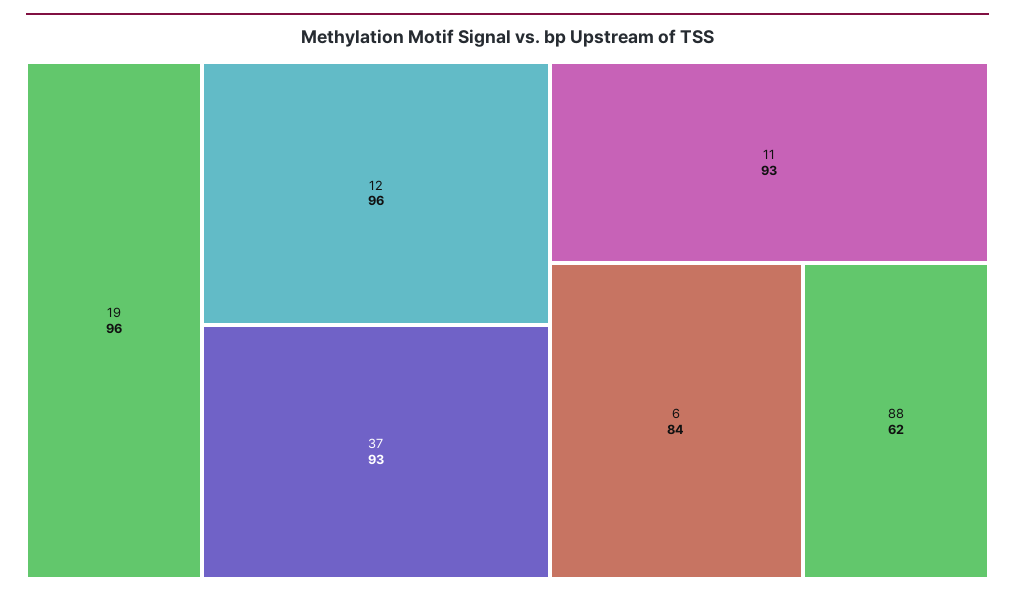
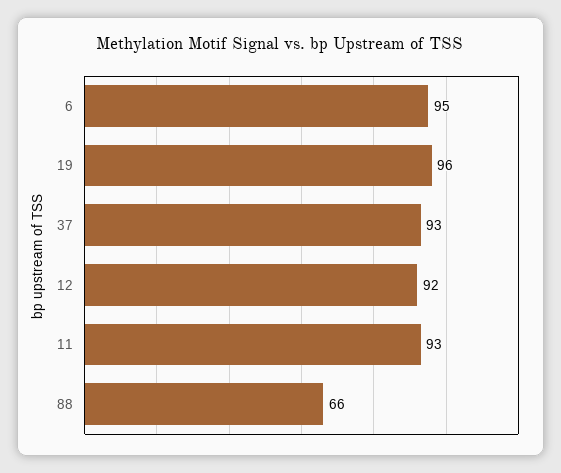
  {
    "19": 96,
-   "12": 96,
+   "12": 92,
    "37": 93,
    "11": 93,
-   "6": 84,
+   "6": 95,
-   "88": 62
+   "88": 66
  }

